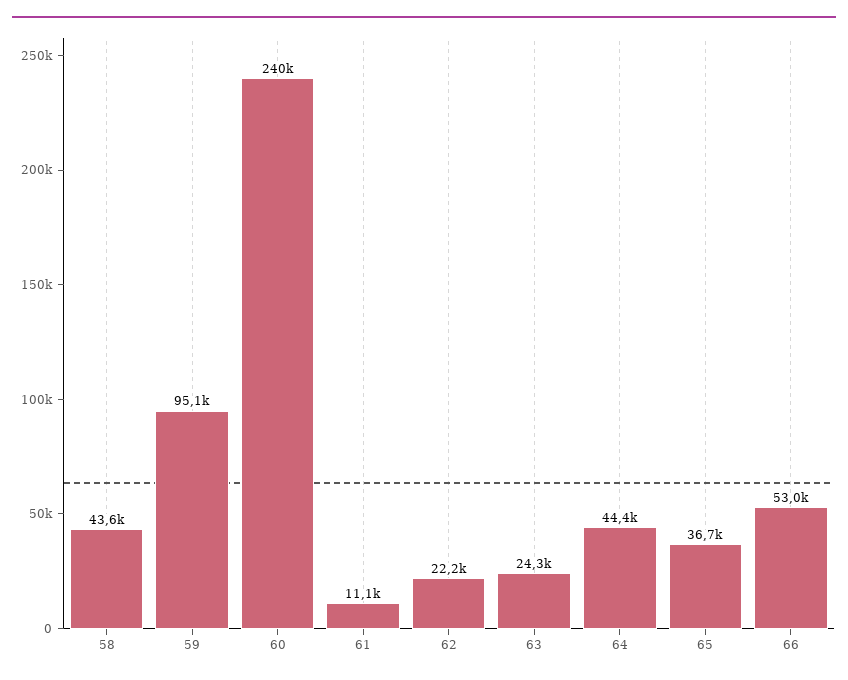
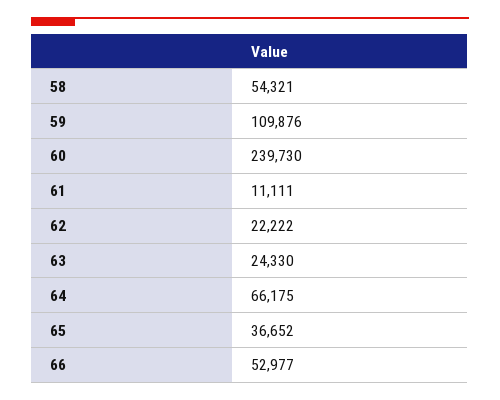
  {
-   "58": 43600,
+   "58": 54321,
-   "59": 95100,
+   "59": 109876,
    "60": 239730,
    "61": 11111,
    "62": 22222,
    "63": 24330,
-   "64": 44400,
+   "64": 66175,
    "65": 36652,
    "66": 52977
  }

